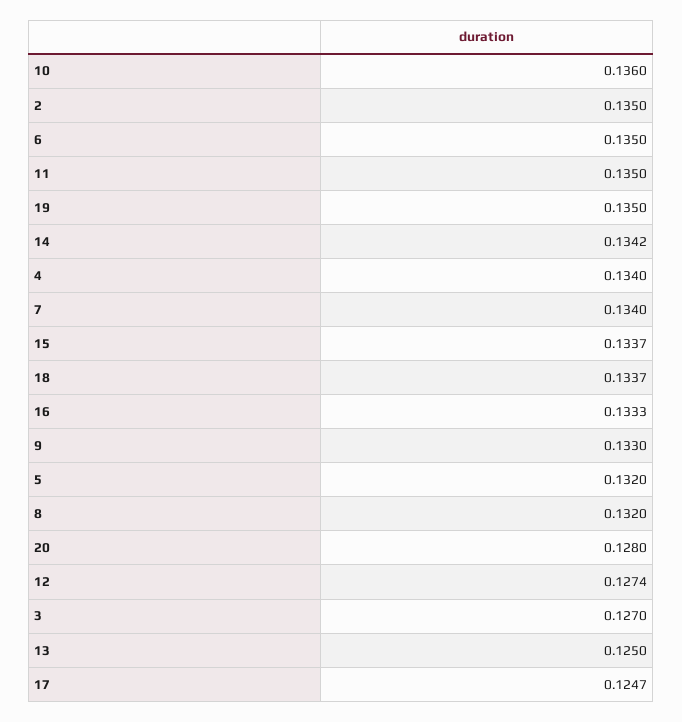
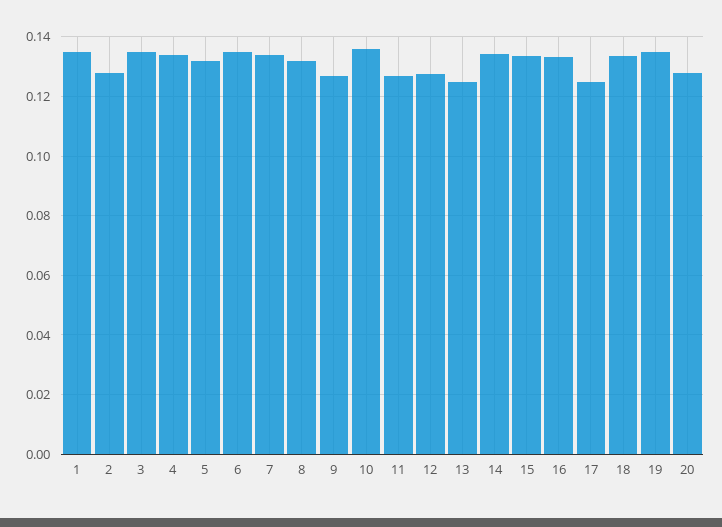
  {
    "10": 0.136,
-   "2": 0.135,
+   "2": 0.1275,
    "6": 0.135,
-   "11": 0.135,
+   "11": 0.1275,
    "19": 0.135,
    "14": 0.1342,
    "4": 0.134,
    "7": 0.134,
    "15": 0.1337,
    "18": 0.1337,
    "16": 0.1333,
-   "9": 0.133,
+   "9": 0.1275,
    "5": 0.132,
    "8": 0.132,
    "20": 0.128,
    "12": 0.1274,
-   "3": 0.127,
+   "3": 0.135,
    "13": 0.125,
-   "17": 0.1247
+   "17": 0.1247,
+   "1": 0.135
  }

